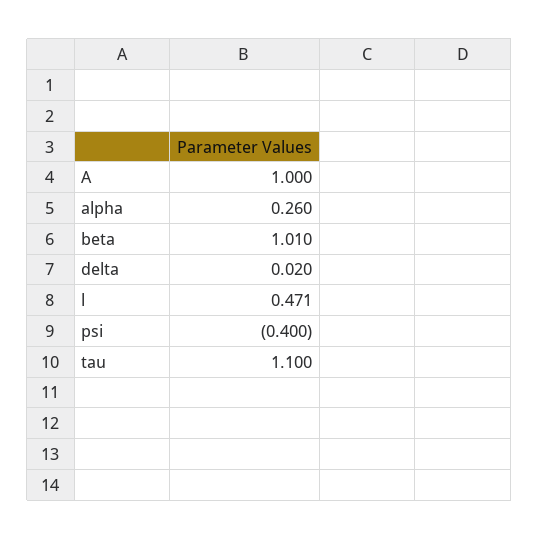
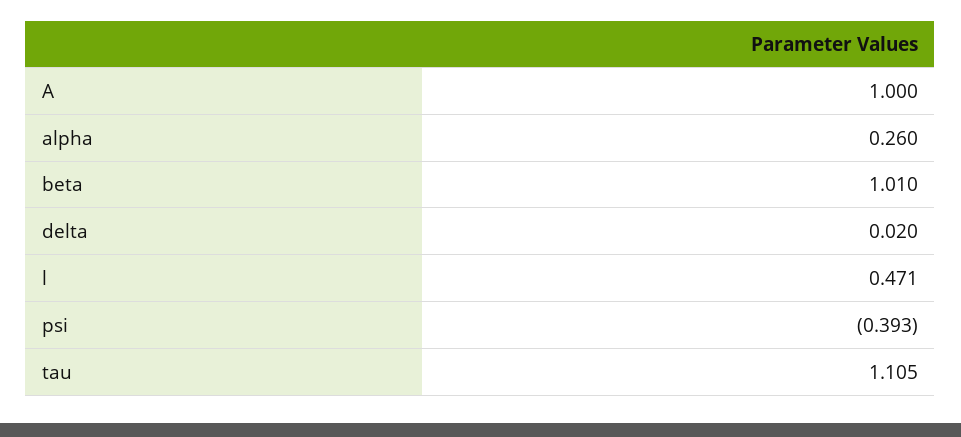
  {
    "A": 1,
    "alpha": 0.26,
    "beta": 1.01,
    "delta": 0.02,
    "l": 0.471,
-   "psi": -0.4,
+   "psi": -0.393,
-   "tau": 1.1
+   "tau": 1.105
  }

